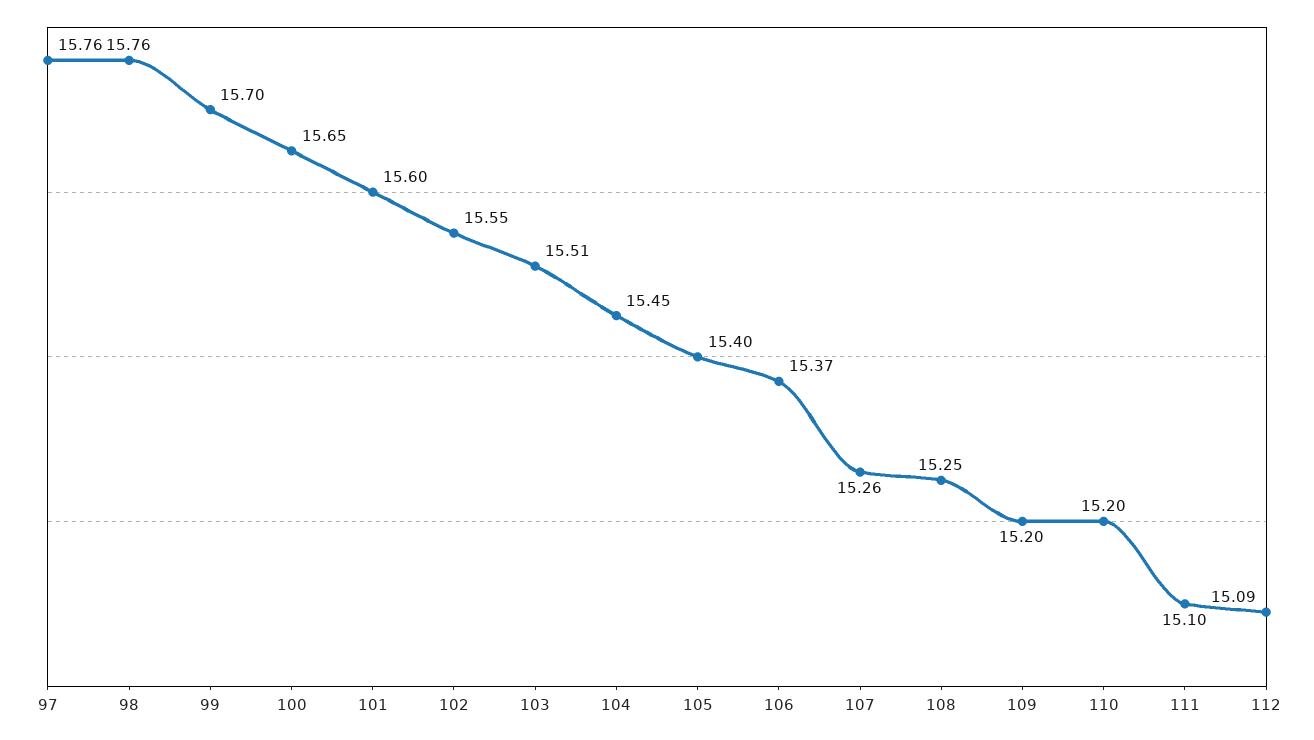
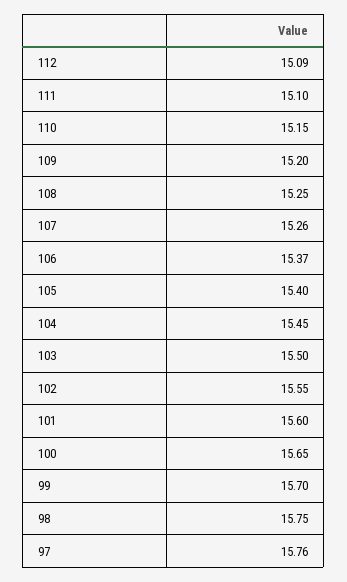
  {
    "97": 15.76,
-   "98": 15.76,
+   "98": 15.75,
    "99": 15.7,
    "100": 15.65,
    "101": 15.6,
    "102": 15.55,
-   "103": 15.51,
+   "103": 15.5,
    "104": 15.45,
    "105": 15.4,
    "106": 15.37,
    "107": 15.26,
    "108": 15.25,
    "109": 15.2,
-   "110": 15.2,
+   "110": 15.15,
    "111": 15.1,
    "112": 15.09
  }

